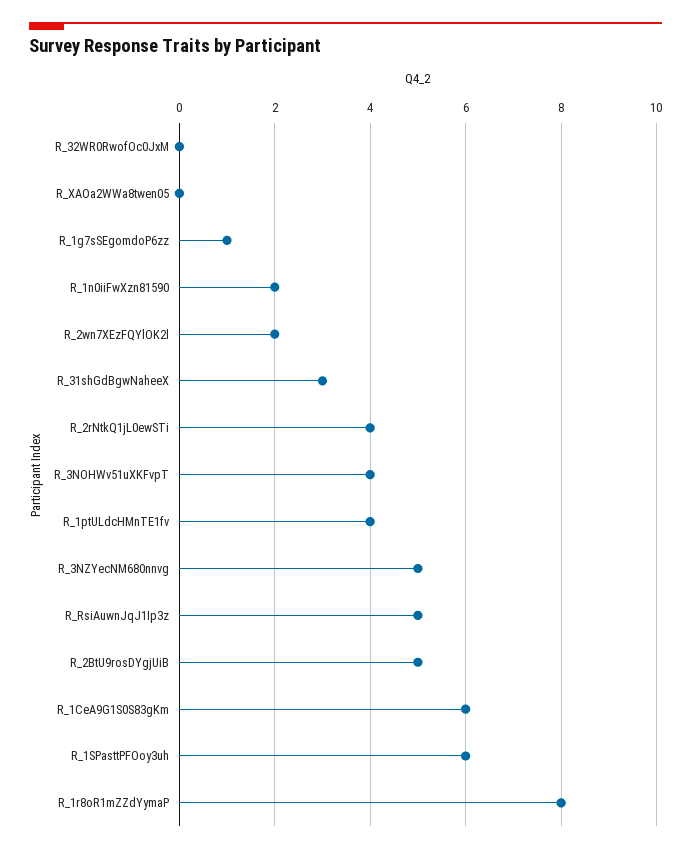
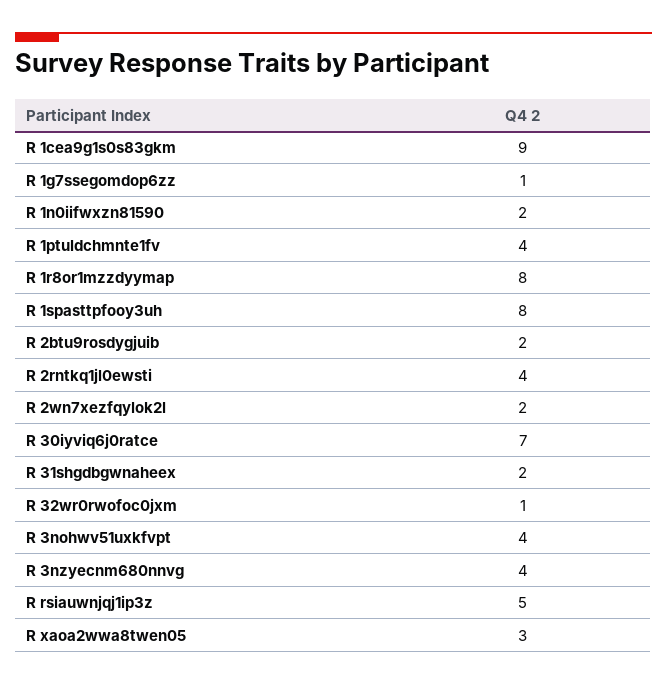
  {
-   "R_32WR0RwofOc0JxM": 0,
+   "R_32WR0RwofOc0JxM": 1,
-   "R_XAOa2WWa8twen05": 0,
+   "R_XAOa2WWa8twen05": 3,
    "R_1g7sSEgomdoP6zz": 1,
    "R_1n0iiFwXzn81590": 2,
    "R_2wn7XEzFQYlOK2l": 2,
-   "R_31shGdBgwNaheeX": 3,
+   "R_31shGdBgwNaheeX": 2,
    "R_2rNtkQ1jL0ewSTi": 4,
    "R_3NOHWv51uXKFvpT": 4,
    "R_1ptULdcHMnTE1fv": 4,
-   "R_3NZYecNM680nnvg": 5,
+   "R_3NZYecNM680nnvg": 4,
    "R_RsiAuwnJqJ1Ip3z": 5,
-   "R_2BtU9rosDYgjUiB": 5,
+   "R_2BtU9rosDYgjUiB": 2,
-   "R_1CeA9G1S0S83gKm": 6,
+   "R_1CeA9G1S0S83gKm": 9,
-   "R_1SPasttPFOoy3uh": 6,
+   "R_1SPasttPFOoy3uh": 8,
-   "R_1r8oR1mZZdYymaP": 8
+   "R_1r8oR1mZZdYymaP": 8,
+   "R 30iyviq6j0ratce": 7
  }

